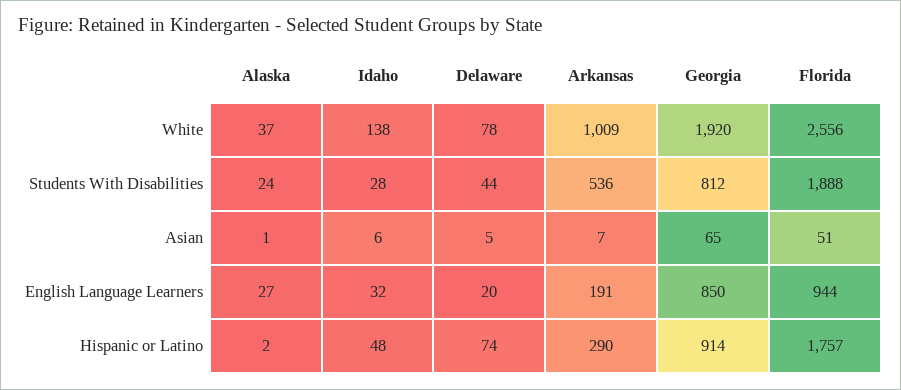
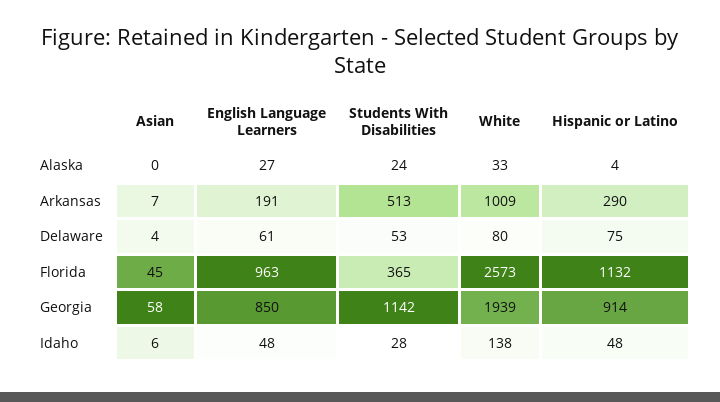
  {
    "Alaska": {
-     "White": 37,
+     "White": 33,
      "Students With Disabilities": 24,
-     "Asian": 1,
+     "Asian": 0,
      "English Language Learners": 27,
-     "Hispanic or Latino": 2
+     "Hispanic or Latino": 4
    },
    "Idaho": {
      "White": 138,
      "Students With Disabilities": 28,
      "Asian": 6,
-     "English Language Learners": 32,
+     "English Language Learners": 48,
      "Hispanic or Latino": 48
    },
    "Delaware": {
-     "White": 78,
+     "White": 80,
-     "Students With Disabilities": 44,
+     "Students With Disabilities": 53,
-     "Asian": 5,
+     "Asian": 4,
-     "English Language Learners": 20,
+     "English Language Learners": 61,
-     "Hispanic or Latino": 74
+     "Hispanic or Latino": 75
    },
    "Arkansas": {
      "White": 1009,
-     "Students With Disabilities": 536,
+     "Students With Disabilities": 513,
      "Asian": 7,
      "English Language Learners": 191,
      "Hispanic or Latino": 290
    },
    "Georgia": {
-     "White": 1920,
+     "White": 1939,
-     "Students With Disabilities": 812,
+     "Students With Disabilities": 1142,
-     "Asian": 65,
+     "Asian": 58,
      "English Language Learners": 850,
      "Hispanic or Latino": 914
    },
    "Florida": {
-     "White": 2556,
+     "White": 2573,
-     "Students With Disabilities": 1888,
+     "Students With Disabilities": 365,
-     "Asian": 51,
+     "Asian": 45,
-     "English Language Learners": 944,
+     "English Language Learners": 963,
-     "Hispanic or Latino": 1757
+     "Hispanic or Latino": 1132
    }
  }

